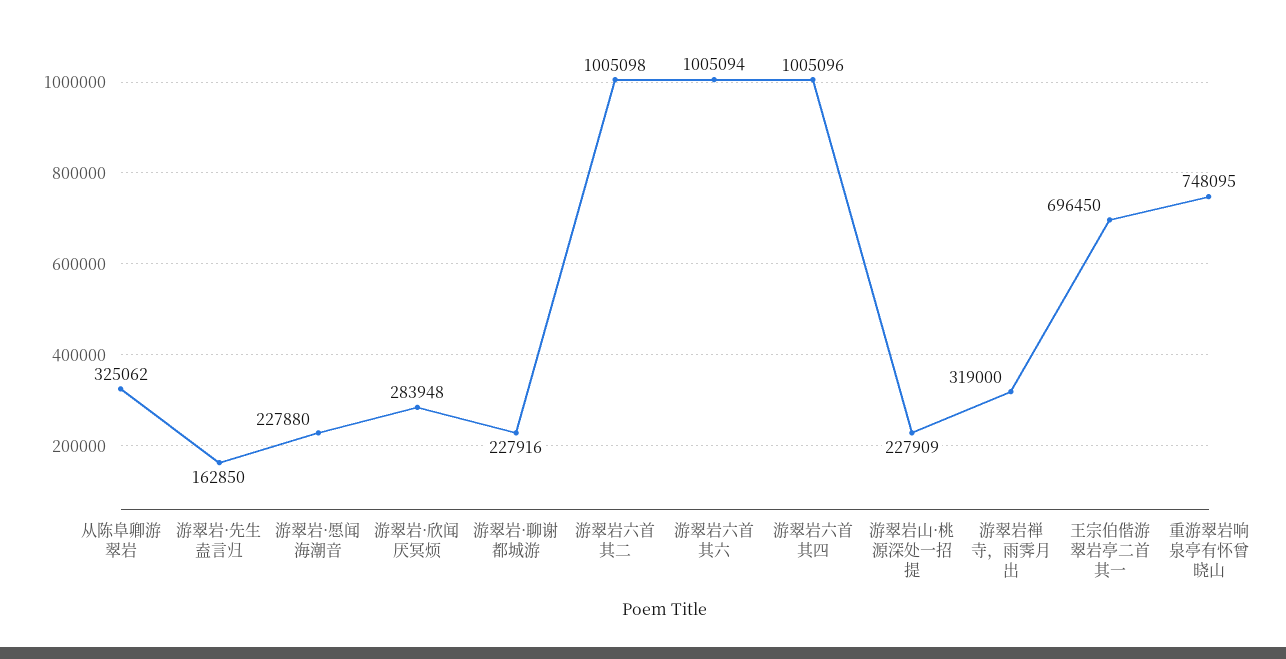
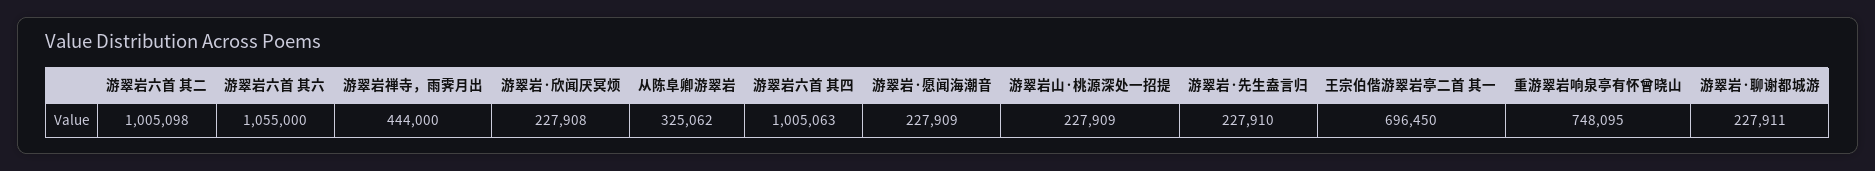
  {
    "从陈阜卿游翠岩": 325062,
-   "游翠岩·先生盍言归": 162850,
+   "游翠岩·先生盍言归": 227910,
-   "游翠岩·愿闻海潮音": 227880,
+   "游翠岩·愿闻海潮音": 227909,
-   "游翠岩·欣闻厌冥烦": 283948,
+   "游翠岩·欣闻厌冥烦": 227908,
-   "游翠岩·聊谢都城游": 227916,
+   "游翠岩·聊谢都城游": 227911,
    "游翠岩六首 其二": 1005098,
-   "游翠岩六首 其六": 1005094,
+   "游翠岩六首 其六": 1055000,
-   "游翠岩六首 其四": 1005096,
+   "游翠岩六首 其四": 1005063,
    "游翠岩山·桃源深处一招提": 227909,
-   "游翠岩禅寺，雨霁月出": 319000,
+   "游翠岩禅寺，雨霁月出": 444000,
    "王宗伯偕游翠岩亭二首 其一": 696450,
    "重游翠岩响泉亭有怀曾晓山": 748095
  }

